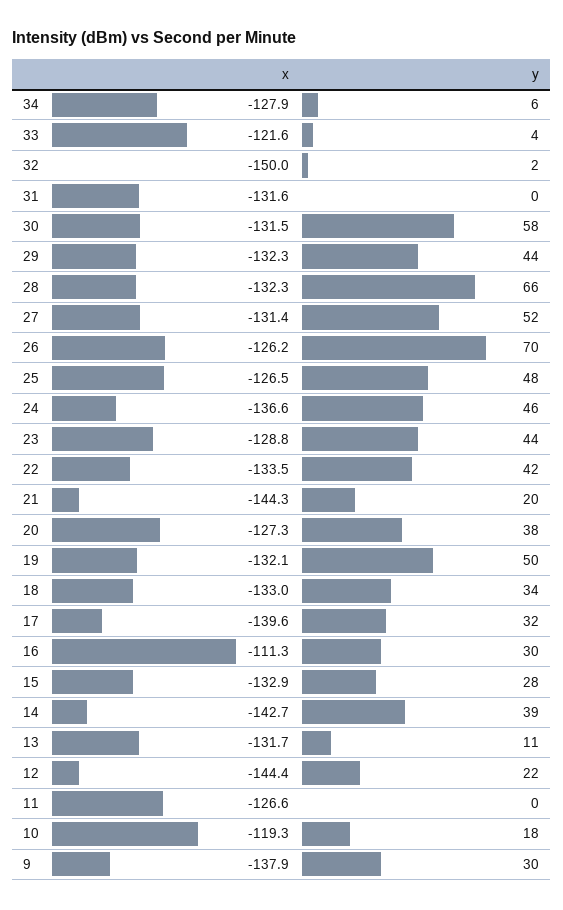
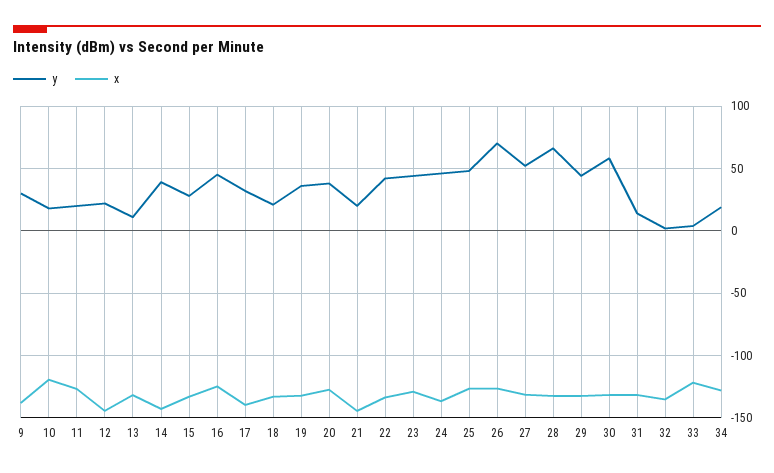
  {
    "x": {
      "34": -127.9,
      "33": -121.6,
-     "32": -150,
+     "32": -135,
      "31": -131.6,
      "30": -131.5,
      "29": -132.3,
      "28": -132.3,
      "27": -131.4,
      "26": -126.2,
      "25": -126.5,
      "24": -136.6,
      "23": -128.8,
      "22": -133.5,
      "21": -144.3,
      "20": -127.3,
      "19": -132.1,
      "18": -133,
      "17": -139.6,
-     "16": -111.3,
+     "16": -125,
      "15": -132.9,
      "14": -142.7,
      "13": -131.7,
      "12": -144.4,
      "11": -126.6,
      "10": -119.3,
      "9": -137.9
    },
    "y": {
-     "34": 6,
+     "34": 20,
      "33": 4,
      "32": 2,
-     "31": 0,
+     "31": 15,
      "30": 58,
      "29": 44,
      "28": 66,
      "27": 52,
      "26": 70,
      "25": 48,
      "24": 46,
      "23": 44,
      "22": 42,
      "21": 20,
      "20": 38,
-     "19": 50,
+     "19": 35,
-     "18": 34,
+     "18": 20,
      "17": 32,
-     "16": 30,
+     "16": 45,
      "15": 28,
      "14": 39,
      "13": 11,
      "12": 22,
-     "11": 0,
+     "11": 20,
      "10": 18,
      "9": 30
    }
  }

